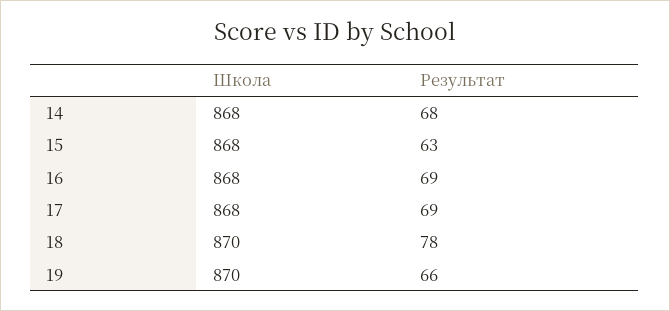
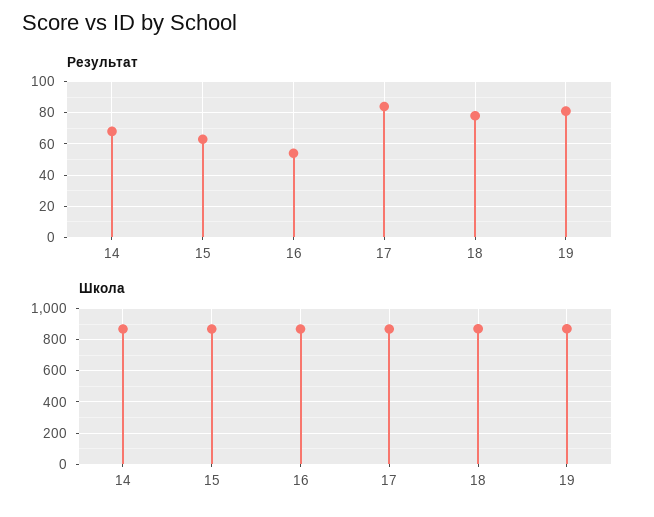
  {
    "Школа": {
      "14": 868,
      "15": 868,
      "16": 868,
      "17": 868,
      "18": 870,
      "19": 870
    },
    "Результат": {
      "14": 68,
      "15": 63,
-     "16": 69,
+     "16": 55,
-     "17": 69,
+     "17": 85,
      "18": 78,
-     "19": 66
+     "19": 80
    }
  }

